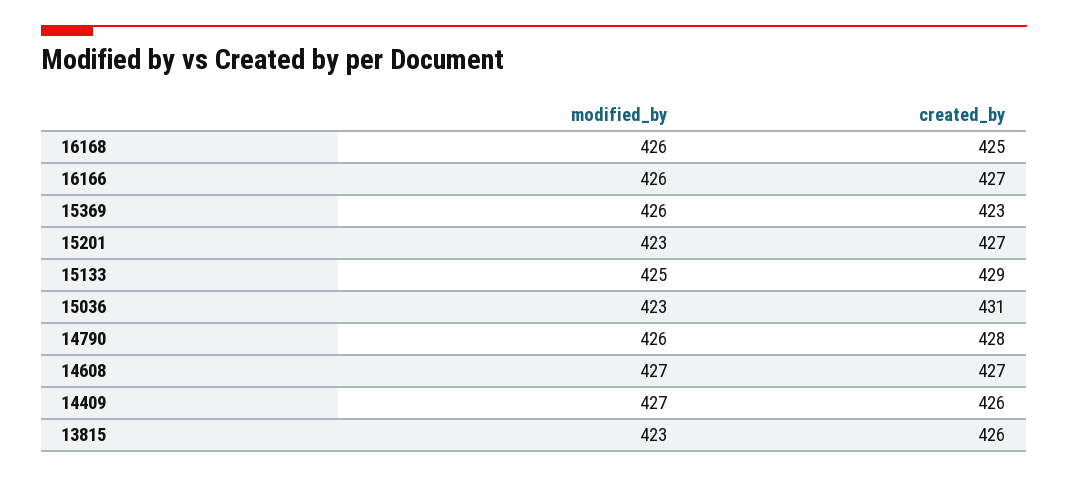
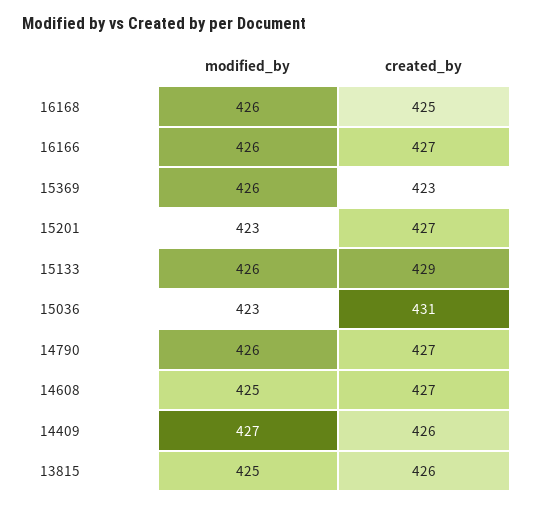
  {
    "modified_by": {
      "16168": 426,
      "16166": 426,
      "15369": 426,
      "15201": 423,
-     "15133": 425,
+     "15133": 426,
      "15036": 423,
      "14790": 426,
-     "14608": 427,
+     "14608": 425,
      "14409": 427,
-     "13815": 423
+     "13815": 425
    },
    "created_by": {
      "16168": 425,
      "16166": 427,
      "15369": 423,
      "15201": 427,
      "15133": 429,
      "15036": 431,
-     "14790": 428,
+     "14790": 427,
      "14608": 427,
      "14409": 426,
      "13815": 426
    }
  }

